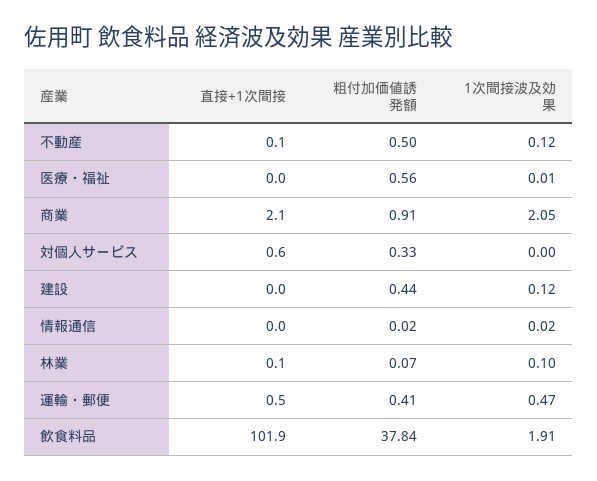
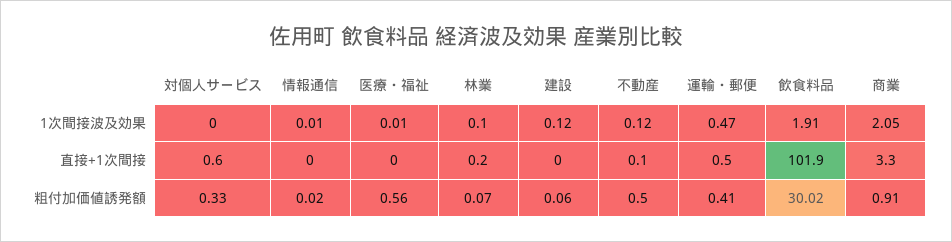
  {
    "直接+1次間接": {
      "不動産": 0.1,
      "医療・福祉": 0,
-     "商業": 2.1,
+     "商業": 3.3,
      "対個人サービス": 0.6,
      "建設": 0,
      "情報通信": 0,
-     "林業": 0.1,
+     "林業": 0.2,
      "運輸・郵便": 0.5,
      "飲食料品": 101.9
    },
    "粗付加価値誘発額": {
      "不動産": 0.5,
      "医療・福祉": 0.56,
      "商業": 0.91,
      "対個人サービス": 0.33,
-     "建設": 0.44,
+     "建設": 0.06,
      "情報通信": 0.02,
      "林業": 0.07,
      "運輸・郵便": 0.41,
-     "飲食料品": 37.84
+     "飲食料品": 30.02
    },
    "1次間接波及効果": {
      "不動産": 0.12,
      "医療・福祉": 0.01,
      "商業": 2.05,
      "対個人サービス": 0,
      "建設": 0.12,
-     "情報通信": 0.02,
+     "情報通信": 0.01,
      "林業": 0.1,
      "運輸・郵便": 0.47,
      "飲食料品": 1.91
    }
  }

